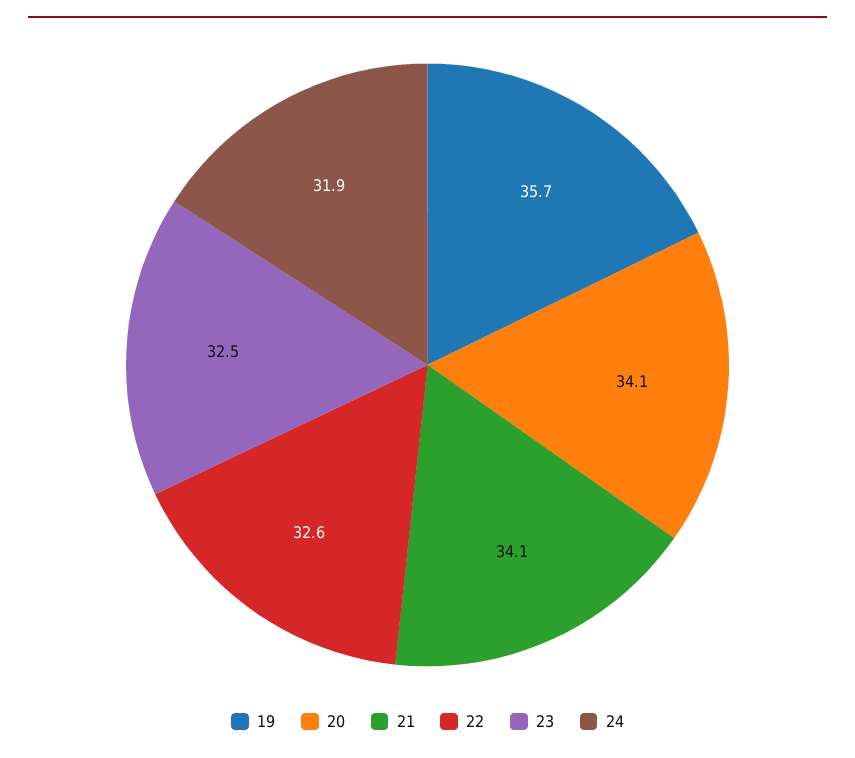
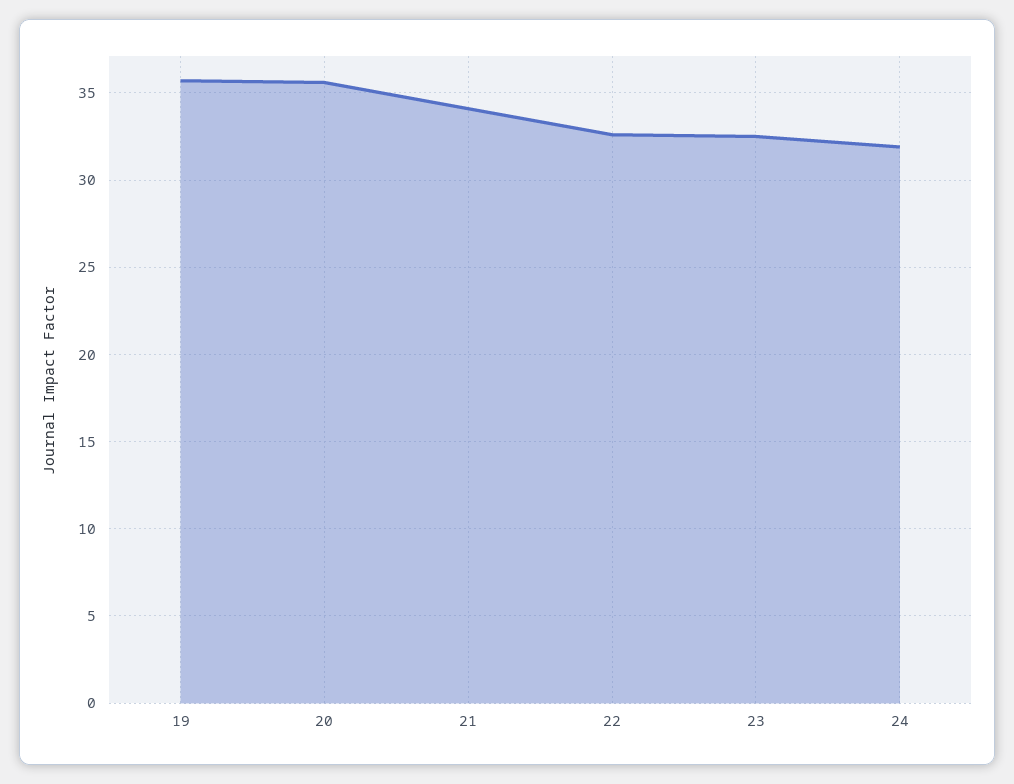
  {
    "19": 35.7,
-   "20": 34.1,
+   "20": 35.5,
    "21": 34.1,
    "22": 32.6,
    "23": 32.5,
    "24": 31.9
  }

